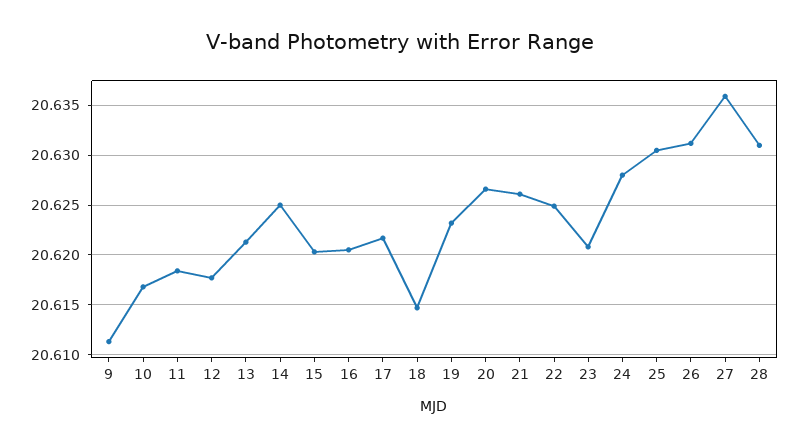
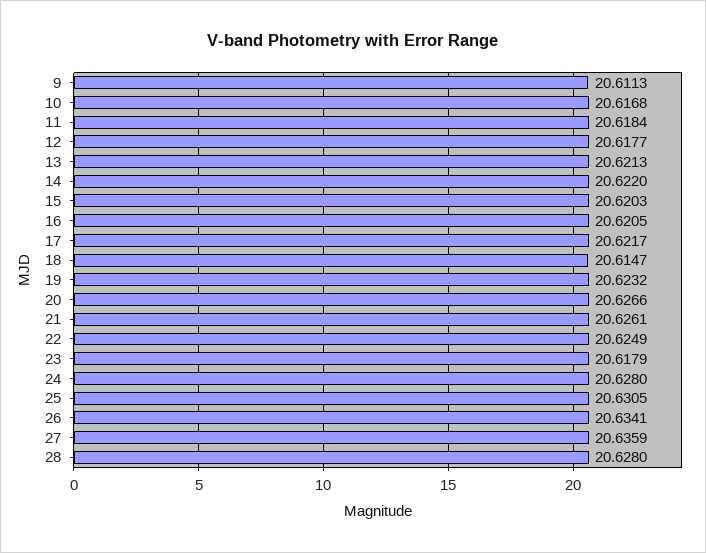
  {
    "9": 20.6113,
    "10": 20.6168,
    "11": 20.6184,
    "12": 20.6177,
    "13": 20.6213,
-   "14": 20.625,
+   "14": 20.622,
    "15": 20.6203,
    "16": 20.6205,
    "17": 20.6217,
    "18": 20.6147,
    "19": 20.6232,
    "20": 20.6266,
    "21": 20.6261,
    "22": 20.6249,
-   "23": 20.621,
+   "23": 20.6179,
    "24": 20.628,
    "25": 20.6305,
-   "26": 20.631,
+   "26": 20.6341,
    "27": 20.6359,
-   "28": 20.631
+   "28": 20.628
  }

